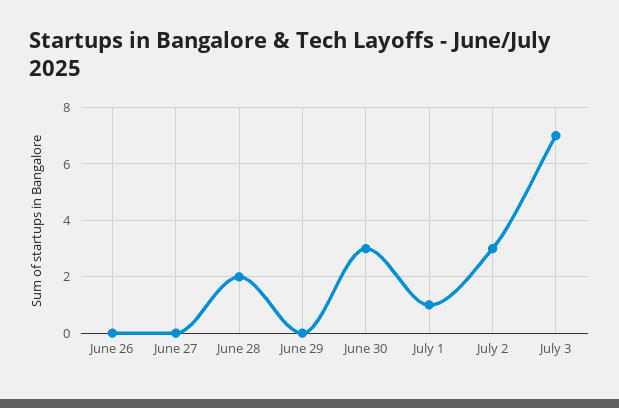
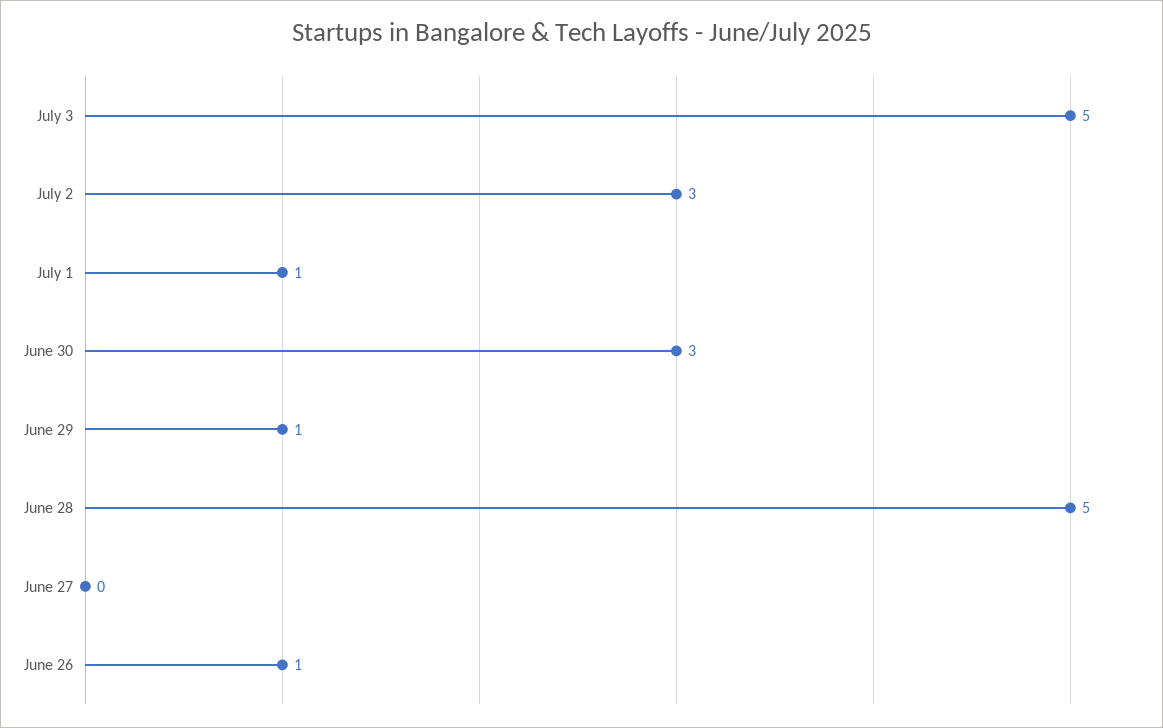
  {
-   "June 26": 0,
+   "June 26": 1,
    "June 27": 0,
-   "June 28": 2,
+   "June 28": 5,
-   "June 29": 0,
+   "June 29": 1,
    "June 30": 3,
    "July 1": 1,
    "July 2": 3,
-   "July 3": 7
+   "July 3": 5
  }

